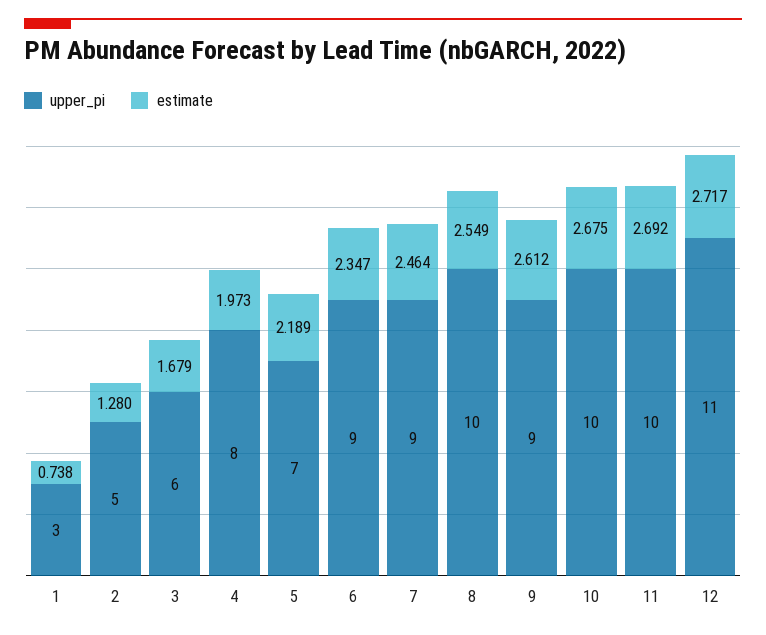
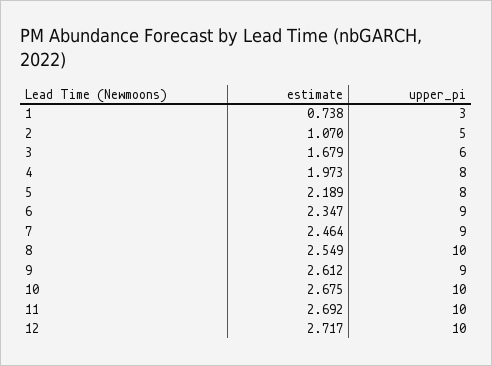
  {
    "upper_pi": {
      "1": 3,
      "2": 5,
      "3": 6,
      "4": 8,
-     "5": 7,
+     "5": 8,
      "6": 9,
      "7": 9,
      "8": 10,
      "9": 9,
      "10": 10,
      "11": 10,
-     "12": 11
+     "12": 10
    },
    "estimate": {
      "1": 0.738,
-     "2": 1.28,
+     "2": 1.07,
      "3": 1.679,
      "4": 1.973,
      "5": 2.189,
      "6": 2.347,
      "7": 2.464,
      "8": 2.549,
      "9": 2.612,
      "10": 2.675,
      "11": 2.692,
      "12": 2.717
    }
  }

